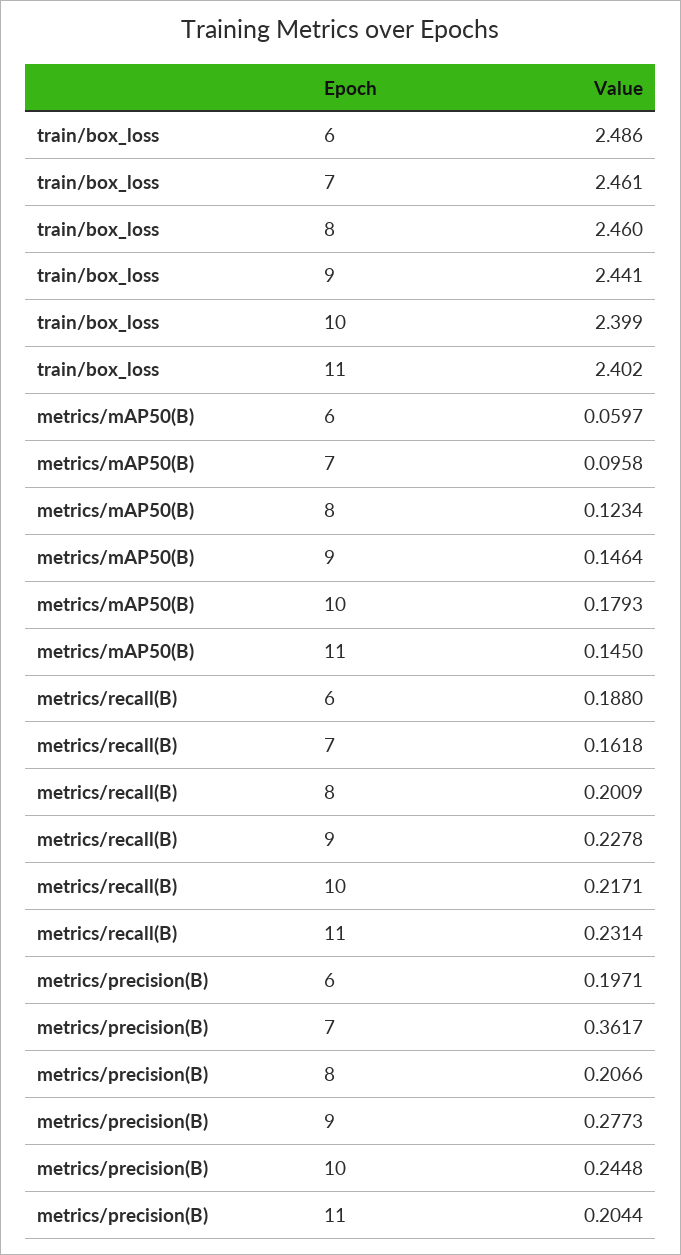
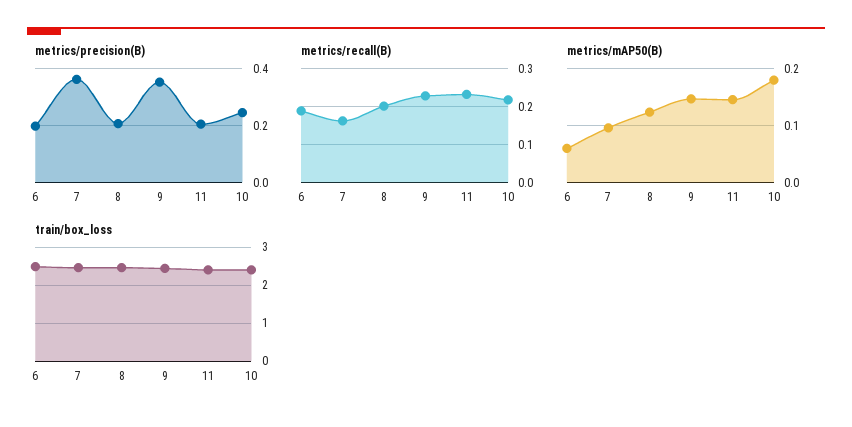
  {
    "train/box_loss": {
      "6": 2.486,
      "7": 2.461,
      "8": 2.46,
      "9": 2.441,
      "10": 2.399,
      "11": 2.402
    },
    "metrics/mAP50(B)": {
      "6": 0.0597,
      "7": 0.0958,
      "8": 0.1234,
      "9": 0.1464,
      "10": 0.1793,
      "11": 0.145
    },
    "metrics/recall(B)": {
      "6": 0.188,
      "7": 0.1618,
      "8": 0.2009,
      "9": 0.2278,
      "10": 0.2171,
      "11": 0.2314
    },
    "metrics/precision(B)": {
      "6": 0.1971,
      "7": 0.3617,
      "8": 0.2066,
-     "9": 0.2773,
+     "9": 0.35,
      "10": 0.2448,
      "11": 0.2044
    }
  }

